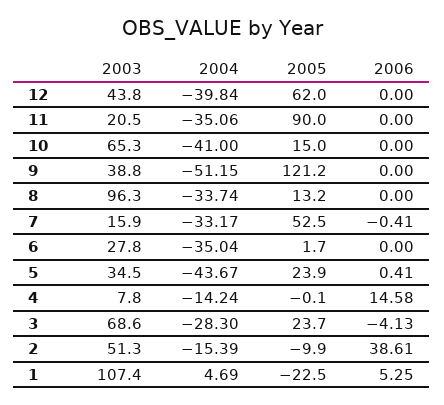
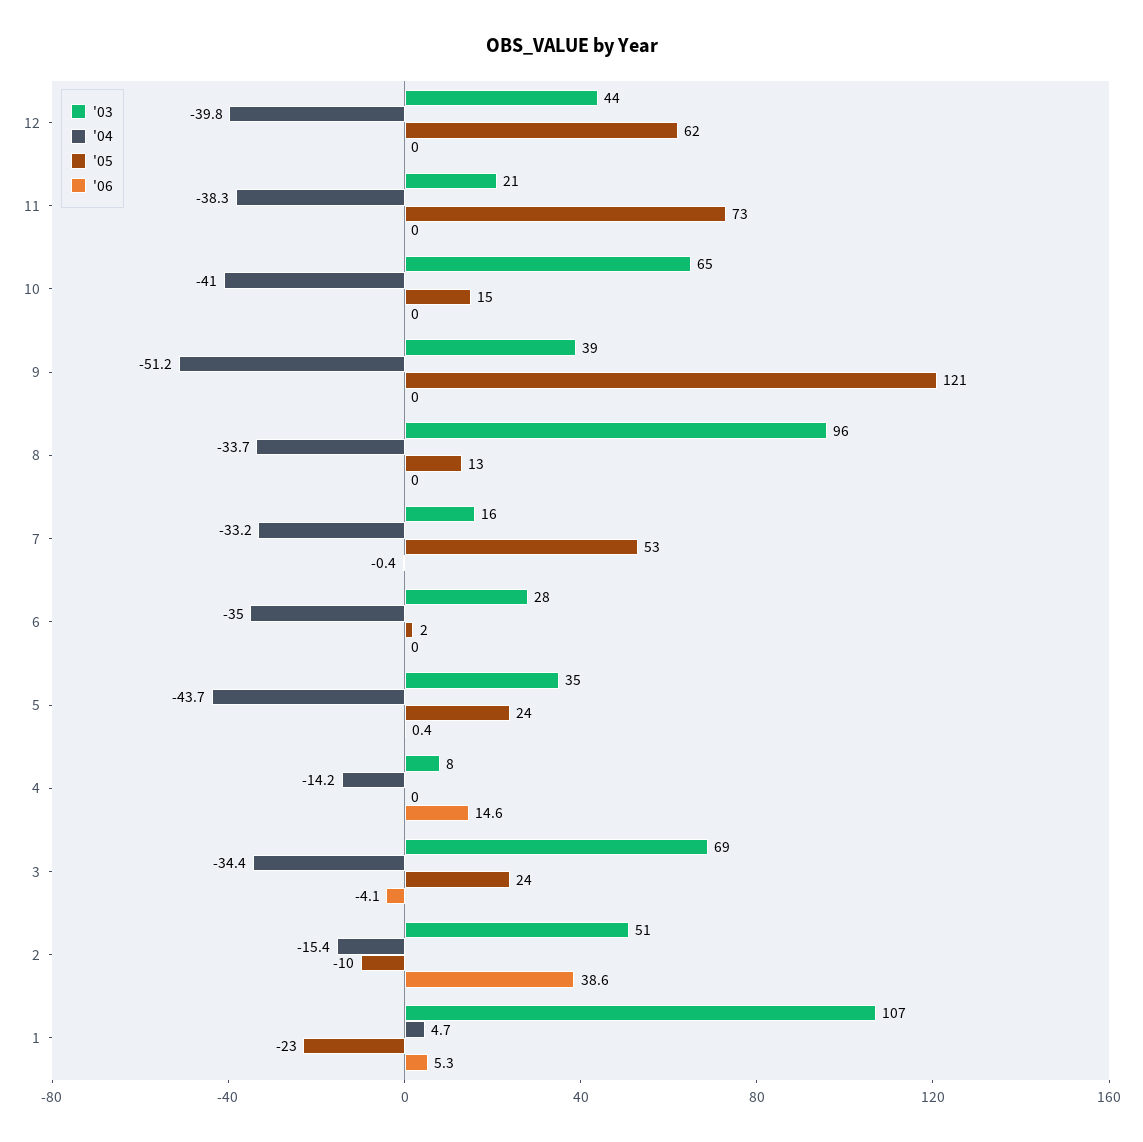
  {
    "2003": {
      "12": 43.8,
      "11": 20.5,
      "10": 65.3,
      "9": 38.8,
      "8": 96.3,
      "7": 15.9,
      "6": 27.8,
      "5": 34.5,
      "4": 7.8,
      "3": 68.6,
      "2": 51.3,
      "1": 107.4
    },
    "2004": {
      "12": -39.84,
-     "11": -35.06,
+     "11": -38.3,
      "10": -41,
      "9": -51.15,
      "8": -33.74,
      "7": -33.17,
      "6": -35.04,
      "5": -43.67,
      "4": -14.24,
-     "3": -28.3,
+     "3": -34.4,
      "2": -15.39,
      "1": 4.69
    },
    "2005": {
      "12": 62,
-     "11": 90,
+     "11": 73,
      "10": 15,
      "9": 121.2,
      "8": 13.2,
      "7": 52.5,
      "6": 1.7,
      "5": 23.9,
      "4": -0.1,
      "3": 23.7,
      "2": -9.9,
      "1": -22.5
    },
    "2006": {
      "12": 0,
      "11": 0,
      "10": 0,
      "9": 0,
      "8": 0,
      "7": -0.41,
      "6": 0,
      "5": 0.41,
      "4": 14.58,
      "3": -4.13,
      "2": 38.61,
      "1": 5.25
    }
  }

